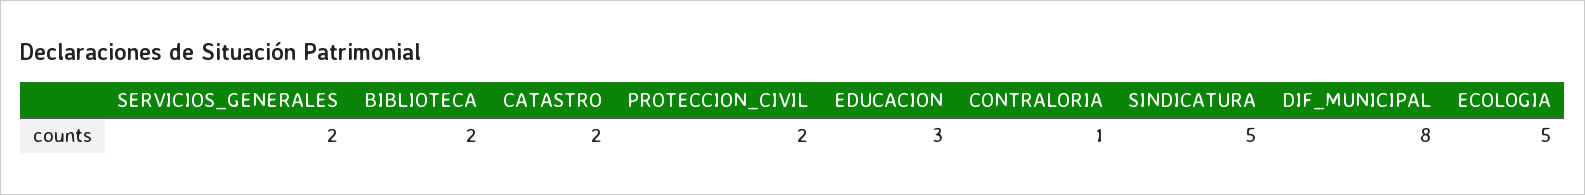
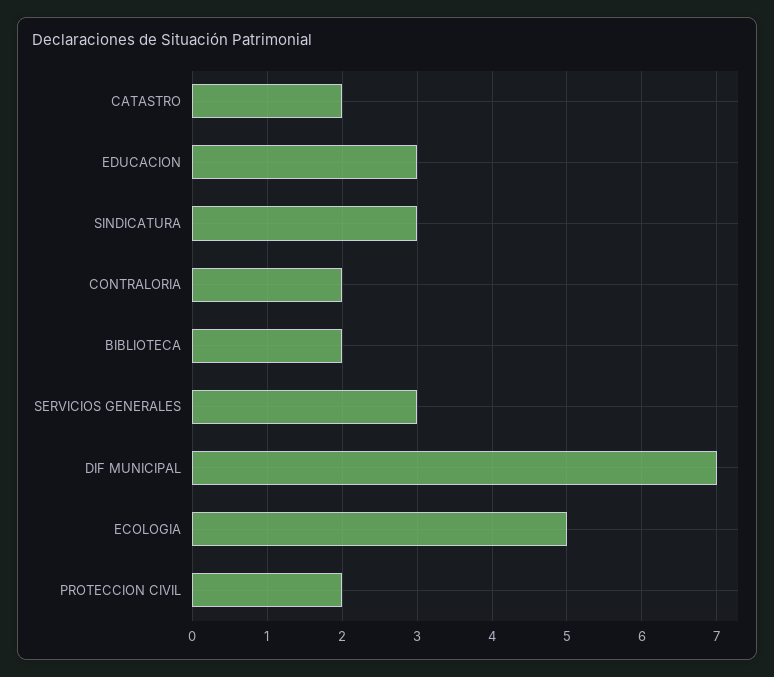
  {
-   "SERVICIOS_GENERALES": 2,
+   "SERVICIOS_GENERALES": 3,
    "BIBLIOTECA": 2,
    "CATASTRO": 2,
    "PROTECCION_CIVIL": 2,
    "EDUCACION": 3,
-   "CONTRALORIA": 1,
+   "CONTRALORIA": 2,
-   "SINDICATURA": 5,
+   "SINDICATURA": 3,
-   "DIF_MUNICIPAL": 8,
+   "DIF_MUNICIPAL": 7,
    "ECOLOGIA": 5
  }

